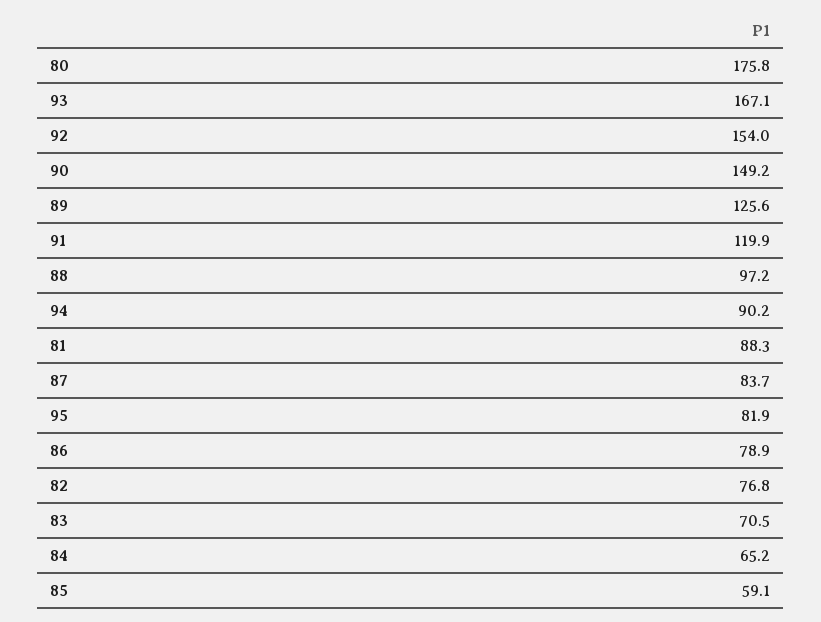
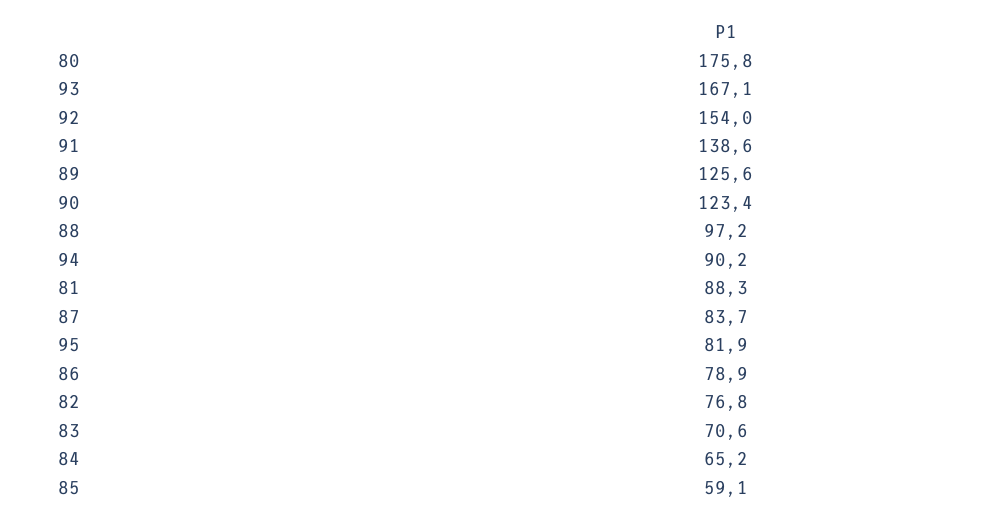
  {
    "80": 175.8,
    "93": 167.1,
    "92": 154,
-   "90": 149.2,
+   "90": 123.4,
    "89": 125.6,
-   "91": 119.9,
+   "91": 138.6,
    "88": 97.2,
    "94": 90.2,
    "81": 88.3,
    "87": 83.7,
    "95": 81.9,
    "86": 78.9,
    "82": 76.8,
-   "83": 70.5,
+   "83": 70.6,
    "84": 65.2,
    "85": 59.1
  }

